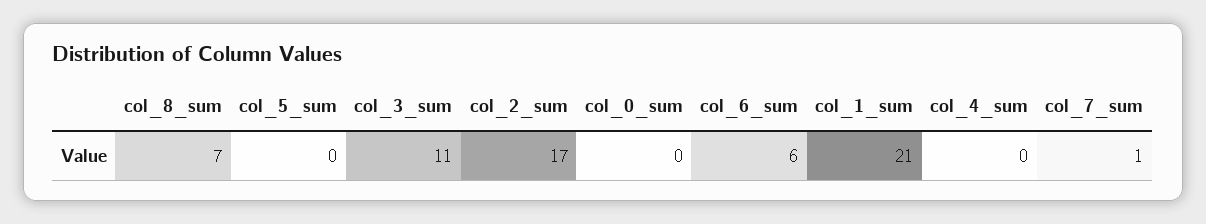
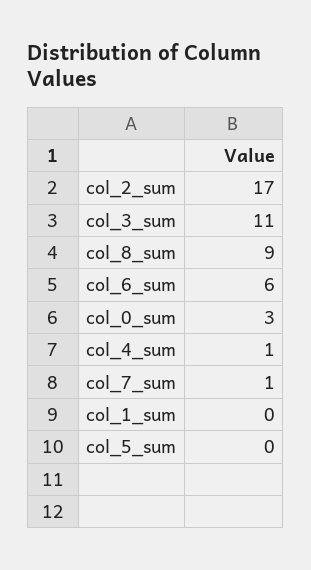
  {
-   "col_8_sum": 7,
+   "col_8_sum": 9,
    "col_5_sum": 0,
    "col_3_sum": 11,
    "col_2_sum": 17,
-   "col_0_sum": 0,
+   "col_0_sum": 3,
    "col_6_sum": 6,
-   "col_1_sum": 21,
+   "col_1_sum": 0,
-   "col_4_sum": 0,
+   "col_4_sum": 1,
    "col_7_sum": 1
  }

